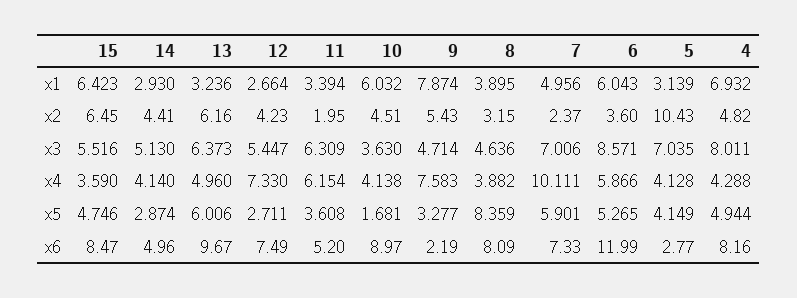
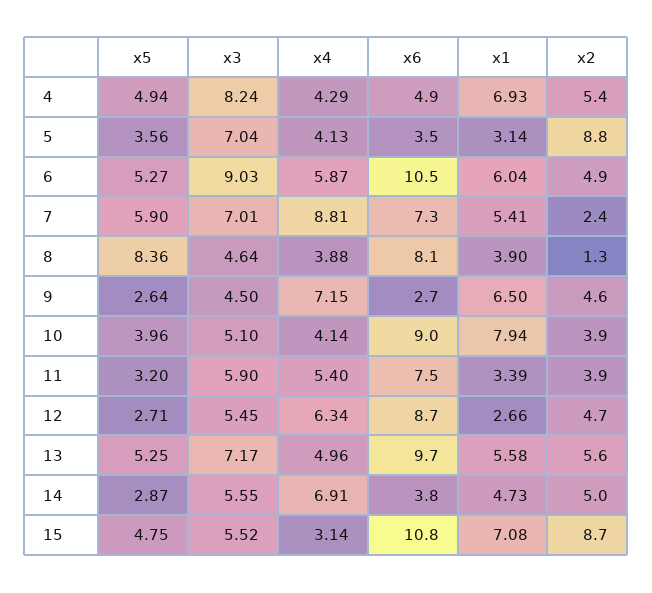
  {
    "15": {
-     "x1": 6.423,
+     "x1": 7.08,
-     "x2": 6.45,
+     "x2": 8.7,
      "x3": 5.516,
-     "x4": 3.59,
+     "x4": 3.14,
      "x5": 4.746,
-     "x6": 8.47
+     "x6": 10.8
    },
    "14": {
-     "x1": 2.93,
+     "x1": 4.73,
-     "x2": 4.41,
+     "x2": 5,
-     "x3": 5.13,
+     "x3": 5.55,
-     "x4": 4.14,
+     "x4": 6.91,
      "x5": 2.874,
-     "x6": 4.96
+     "x6": 3.8
    },
    "13": {
-     "x1": 3.236,
+     "x1": 5.58,
-     "x2": 6.16,
+     "x2": 5.6,
-     "x3": 6.373,
+     "x3": 7.17,
      "x4": 4.96,
-     "x5": 6.006,
+     "x5": 5.25,
      "x6": 9.67
    },
    "12": {
      "x1": 2.664,
-     "x2": 4.23,
+     "x2": 4.7,
      "x3": 5.447,
-     "x4": 7.33,
+     "x4": 6.34,
      "x5": 2.711,
-     "x6": 7.49
+     "x6": 8.7
    },
    "11": {
      "x1": 3.394,
-     "x2": 1.95,
+     "x2": 3.9,
-     "x3": 6.309,
+     "x3": 5.9,
-     "x4": 6.154,
+     "x4": 5.4,
-     "x5": 3.608,
+     "x5": 3.2,
-     "x6": 5.2
+     "x6": 7.5
    },
    "10": {
-     "x1": 6.032,
+     "x1": 7.94,
-     "x2": 4.51,
+     "x2": 3.9,
-     "x3": 3.63,
+     "x3": 5.1,
      "x4": 4.138,
-     "x5": 1.681,
+     "x5": 3.96,
      "x6": 8.97
    },
    "9": {
-     "x1": 7.874,
+     "x1": 6.5,
-     "x2": 5.43,
+     "x2": 4.6,
-     "x3": 4.714,
+     "x3": 4.5,
-     "x4": 7.583,
+     "x4": 7.15,
-     "x5": 3.277,
+     "x5": 2.64,
-     "x6": 2.19
+     "x6": 2.7
    },
    "8": {
      "x1": 3.895,
-     "x2": 3.15,
+     "x2": 1.3,
      "x3": 4.636,
      "x4": 3.882,
      "x5": 8.359,
      "x6": 8.09
    },
    "7": {
-     "x1": 4.956,
+     "x1": 5.41,
      "x2": 2.37,
      "x3": 7.006,
-     "x4": 10.111,
+     "x4": 8.81,
      "x5": 5.901,
      "x6": 7.33
    },
    "6": {
      "x1": 6.043,
-     "x2": 3.6,
+     "x2": 4.9,
-     "x3": 8.571,
+     "x3": 9.03,
      "x4": 5.866,
      "x5": 5.265,
-     "x6": 11.99
+     "x6": 10.5
    },
    "5": {
      "x1": 3.139,
-     "x2": 10.43,
+     "x2": 8.8,
      "x3": 7.035,
      "x4": 4.128,
-     "x5": 4.149,
+     "x5": 3.56,
-     "x6": 2.77
+     "x6": 3.5
    },
    "4": {
      "x1": 6.932,
-     "x2": 4.82,
+     "x2": 5.4,
-     "x3": 8.011,
+     "x3": 8.24,
      "x4": 4.288,
      "x5": 4.944,
-     "x6": 8.16
+     "x6": 4.9
    }
  }

